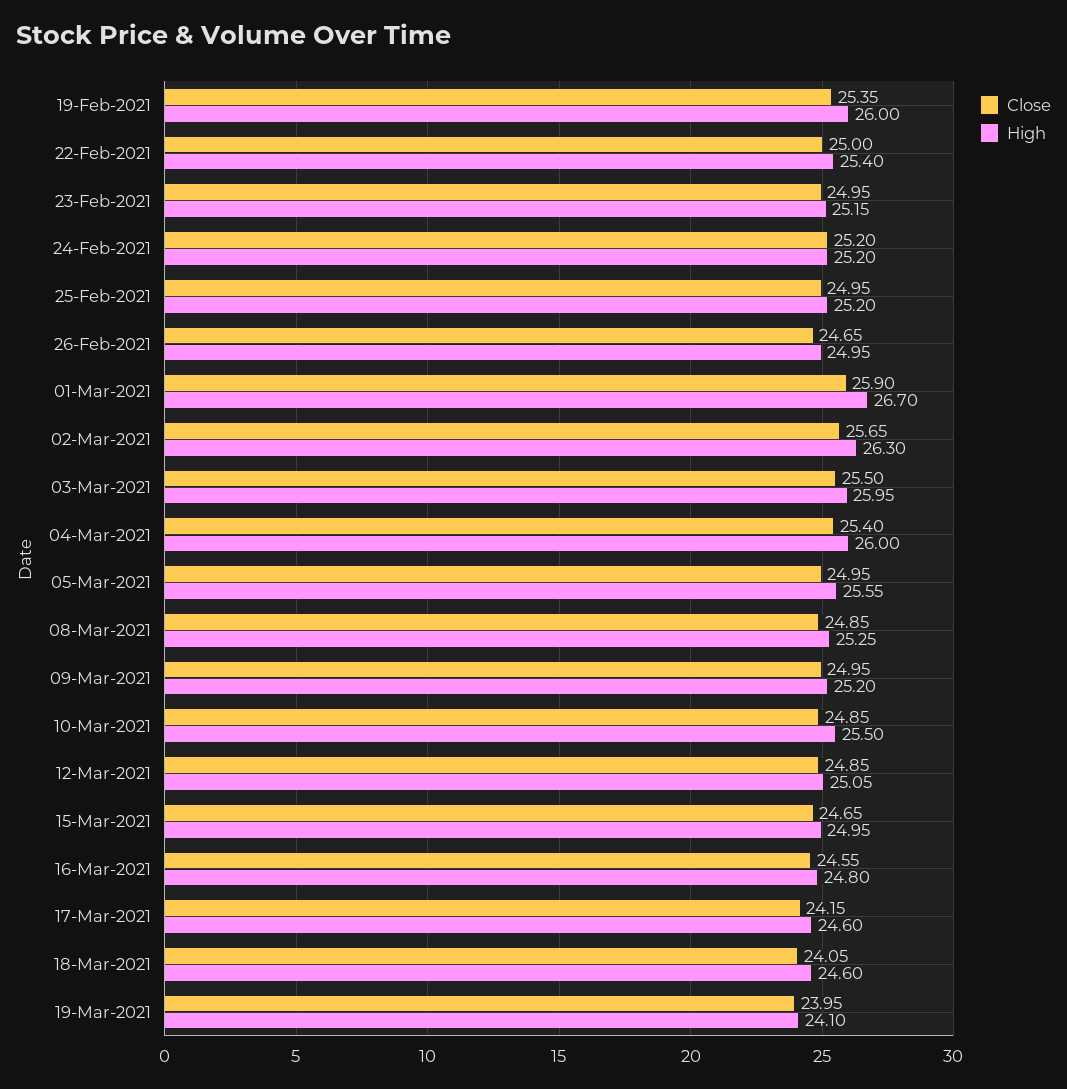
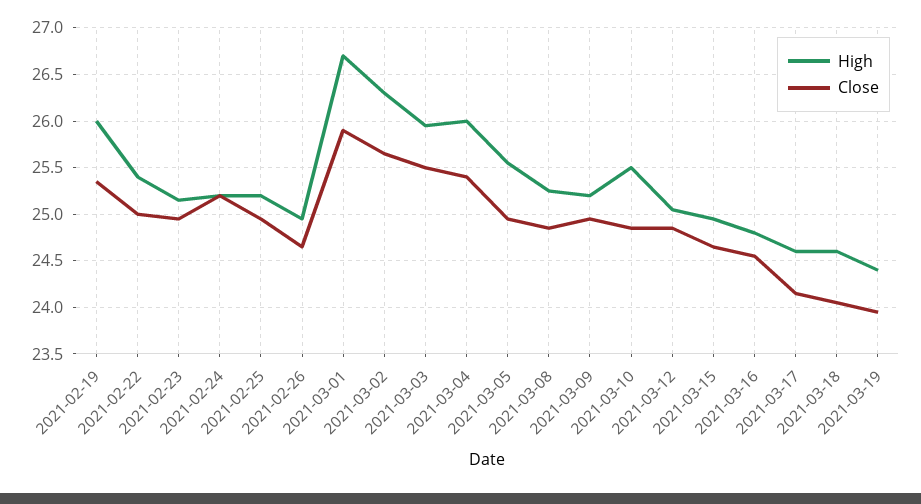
  {
    "Close": {
      "19-Feb-2021": 25.35,
      "22-Feb-2021": 25,
      "23-Feb-2021": 24.95,
      "24-Feb-2021": 25.2,
      "25-Feb-2021": 24.95,
      "26-Feb-2021": 24.65,
      "01-Mar-2021": 25.9,
      "02-Mar-2021": 25.65,
      "03-Mar-2021": 25.5,
      "04-Mar-2021": 25.4,
      "05-Mar-2021": 24.95,
      "08-Mar-2021": 24.85,
      "09-Mar-2021": 24.95,
      "10-Mar-2021": 24.85,
      "12-Mar-2021": 24.85,
      "15-Mar-2021": 24.65,
      "16-Mar-2021": 24.55,
      "17-Mar-2021": 24.15,
      "18-Mar-2021": 24.05,
      "19-Mar-2021": 23.95
    },
    "High": {
      "19-Feb-2021": 26,
      "22-Feb-2021": 25.4,
      "23-Feb-2021": 25.15,
      "24-Feb-2021": 25.2,
      "25-Feb-2021": 25.2,
      "26-Feb-2021": 24.95,
      "01-Mar-2021": 26.7,
      "02-Mar-2021": 26.3,
      "03-Mar-2021": 25.95,
      "04-Mar-2021": 26,
      "05-Mar-2021": 25.55,
      "08-Mar-2021": 25.25,
      "09-Mar-2021": 25.2,
      "10-Mar-2021": 25.5,
      "12-Mar-2021": 25.05,
      "15-Mar-2021": 24.95,
      "16-Mar-2021": 24.8,
      "17-Mar-2021": 24.6,
      "18-Mar-2021": 24.6,
-     "19-Mar-2021": 24.1
+     "19-Mar-2021": 24.4
    }
  }

